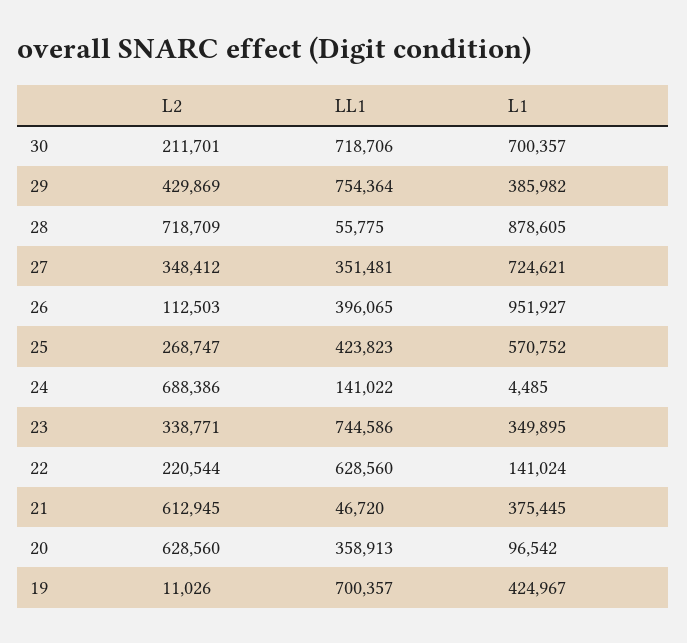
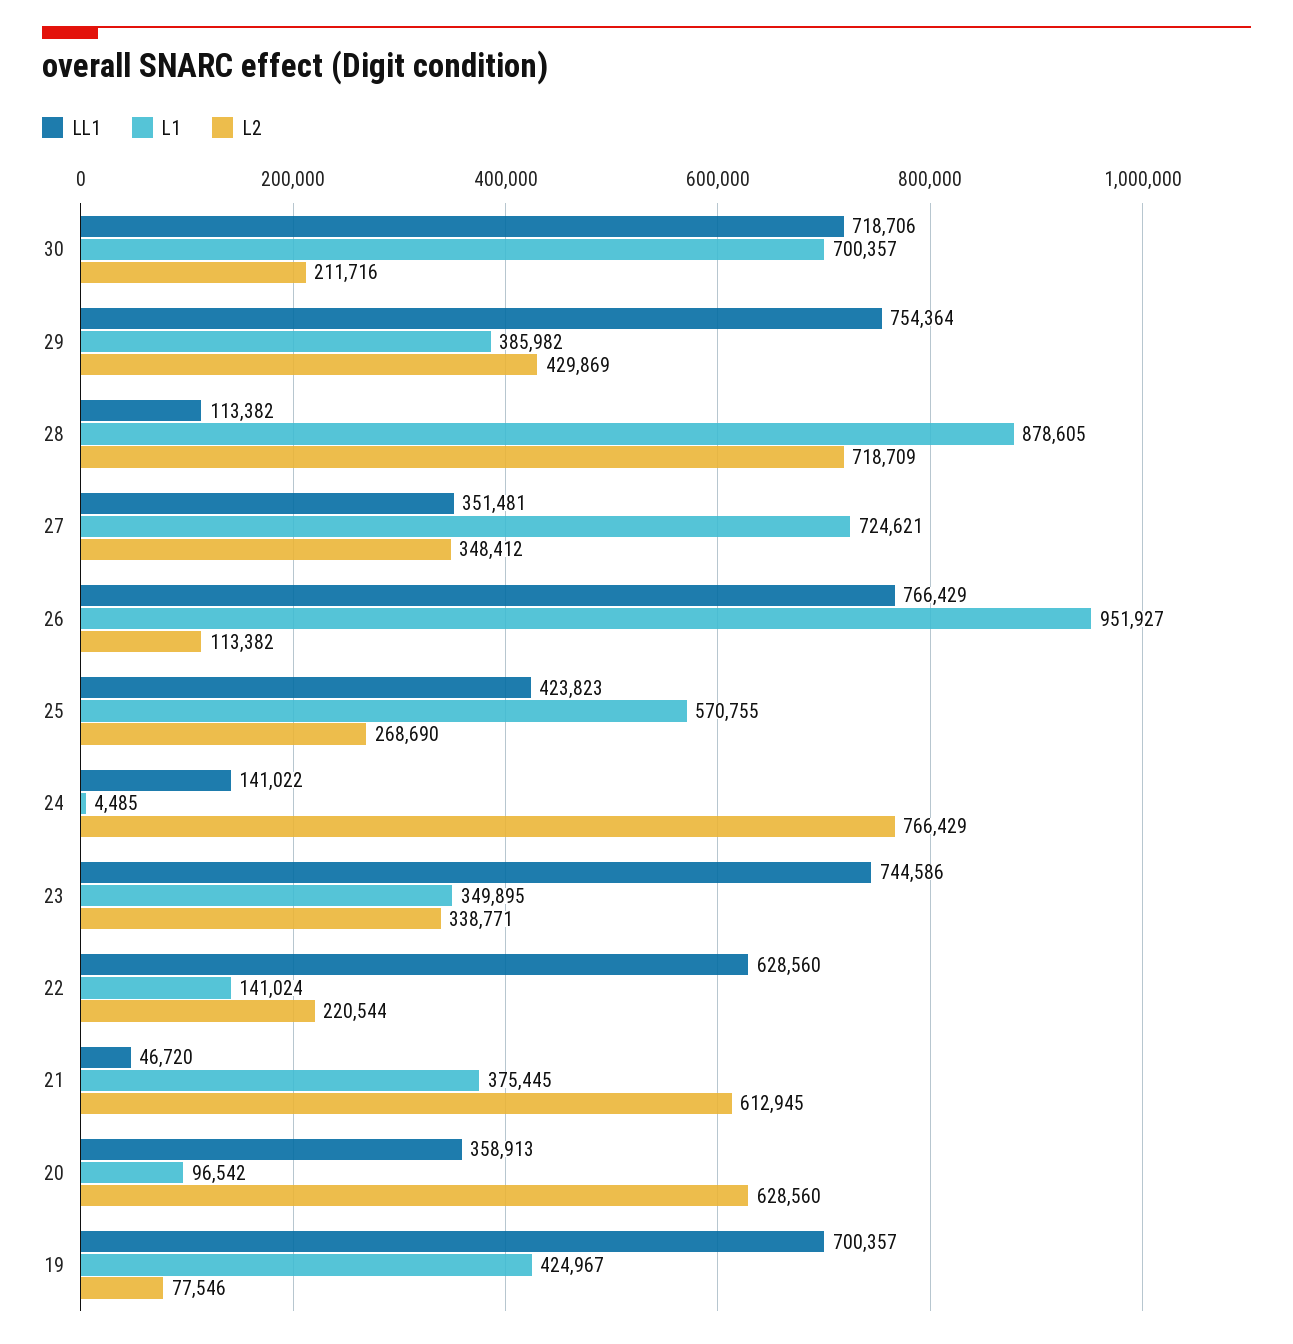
  {
    "L2": {
-     "30": 211701,
+     "30": 211716,
      "29": 429869,
      "28": 718709,
      "27": 348412,
-     "26": 112503,
+     "26": 113382,
-     "25": 268747,
+     "25": 268690,
-     "24": 688386,
+     "24": 766429,
      "23": 338771,
      "22": 220544,
      "21": 612945,
      "20": 628560,
-     "19": 11026
+     "19": 77546
    },
    "LL1": {
      "30": 718706,
      "29": 754364,
-     "28": 55775,
+     "28": 113382,
      "27": 351481,
-     "26": 396065,
+     "26": 766429,
      "25": 423823,
      "24": 141022,
      "23": 744586,
      "22": 628560,
      "21": 46720,
      "20": 358913,
      "19": 700357
    },
    "L1": {
      "30": 700357,
      "29": 385982,
      "28": 878605,
      "27": 724621,
      "26": 951927,
-     "25": 570752,
+     "25": 570755,
      "24": 4485,
      "23": 349895,
      "22": 141024,
      "21": 375445,
      "20": 96542,
      "19": 424967
    }
  }

